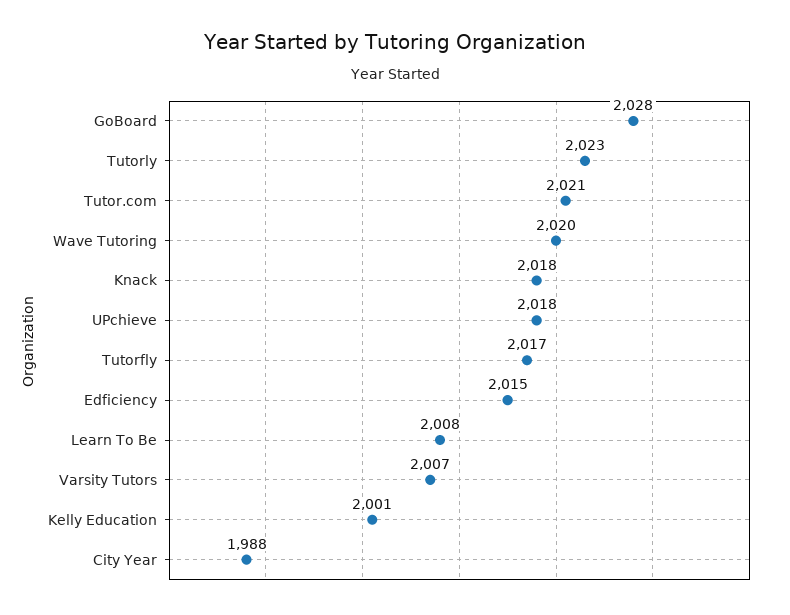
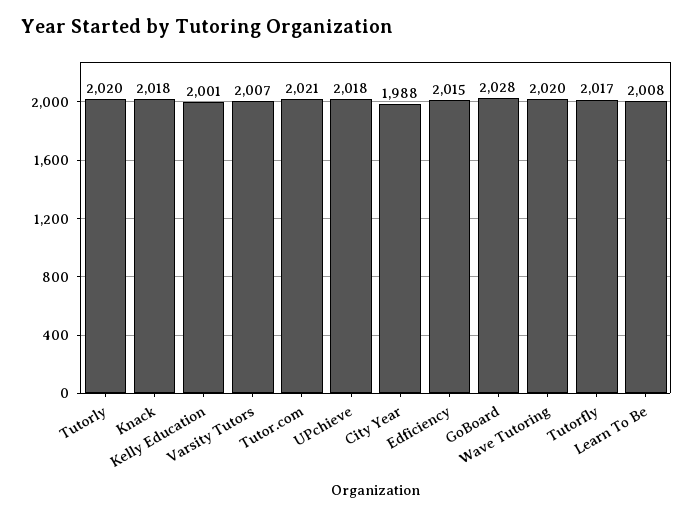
  {
    "GoBoard": 2028,
-   "Tutorly": 2023,
+   "Tutorly": 2020,
    "Tutor.com": 2021,
    "Wave Tutoring": 2020,
    "Knack": 2018,
    "UPchieve": 2018,
    "Tutorfly": 2017,
    "Edficiency": 2015,
    "Learn To Be": 2008,
    "Varsity Tutors": 2007,
    "Kelly Education": 2001,
    "City Year": 1988
  }

